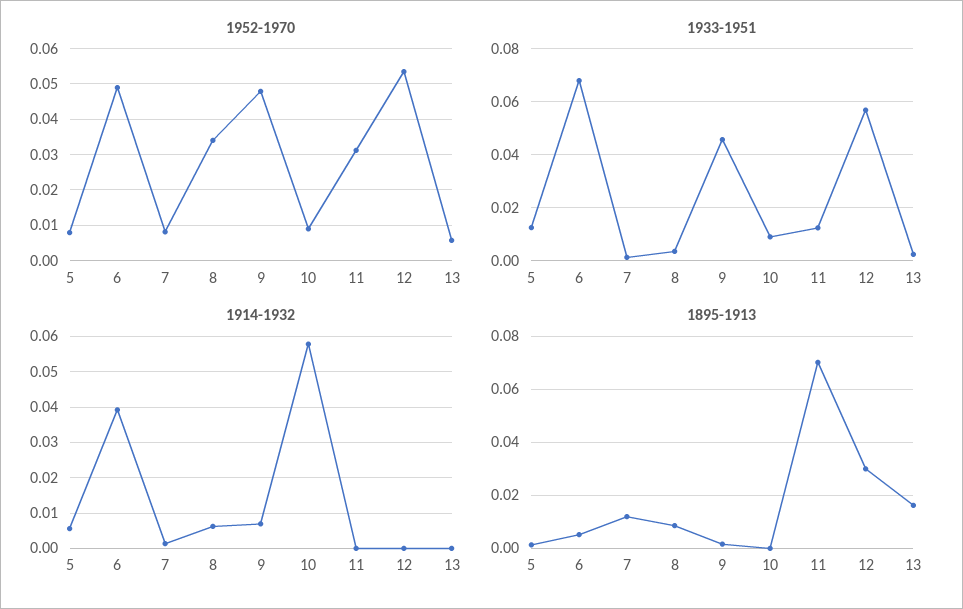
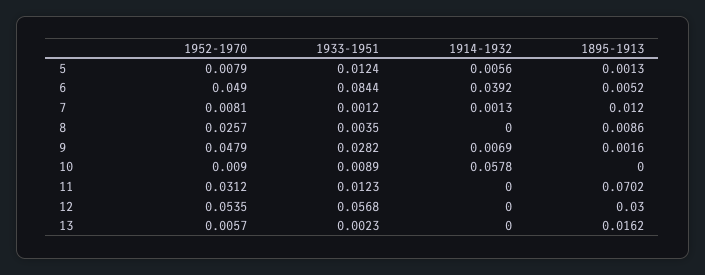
  {
    "1952-1970": {
      "5": 0.0079,
      "6": 0.049,
      "7": 0.0081,
-     "8": 0.034,
+     "8": 0.0257,
      "9": 0.0479,
      "10": 0.009,
      "11": 0.0312,
      "12": 0.0535,
      "13": 0.0057
    },
    "1933-1951": {
      "5": 0.0124,
-     "6": 0.0675,
+     "6": 0.0844,
      "7": 0.0012,
      "8": 0.0035,
-     "9": 0.045,
+     "9": 0.0282,
      "10": 0.0089,
      "11": 0.0123,
      "12": 0.0568,
      "13": 0.0023
    },
    "1914-1932": {
      "5": 0.0056,
      "6": 0.0392,
      "7": 0.0013,
-     "8": 0.006,
+     "8": 0,
      "9": 0.0069,
      "10": 0.0578,
      "11": 0,
      "12": 0,
      "13": 0
    },
    "1895-1913": {
      "5": 0.0013,
      "6": 0.0052,
      "7": 0.012,
      "8": 0.0086,
      "9": 0.0016,
      "10": 0,
      "11": 0.0702,
      "12": 0.03,
      "13": 0.0162
    }
  }

